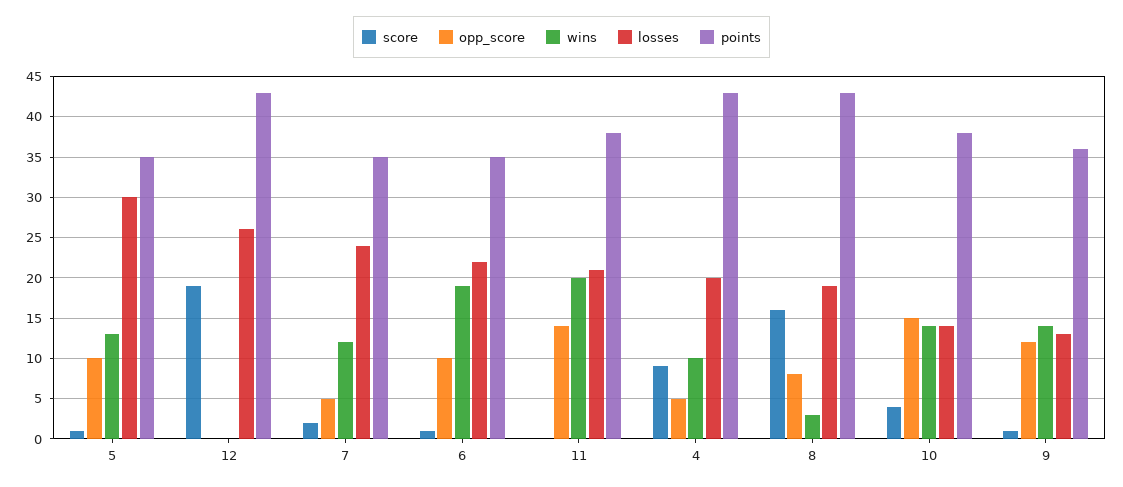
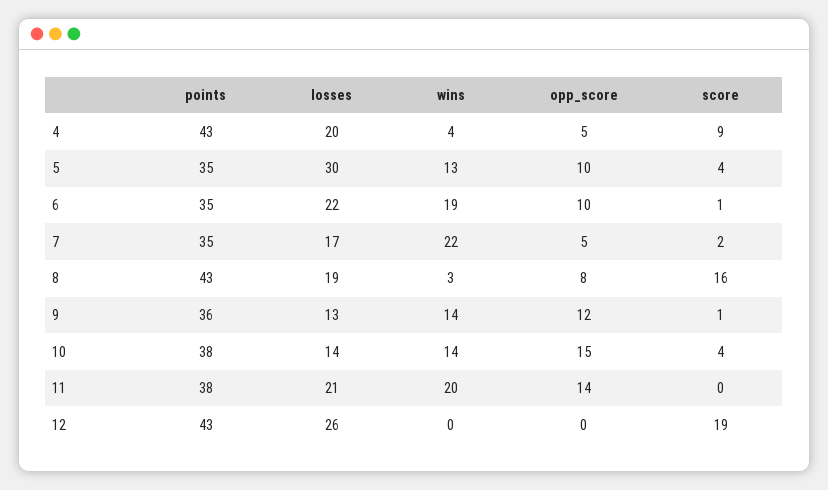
  {
    "score": {
-     "5": 1,
+     "5": 4,
      "12": 19,
      "7": 2,
      "6": 1,
      "11": 0,
      "4": 9,
      "8": 16,
      "10": 4,
      "9": 1
    },
    "opp_score": {
      "5": 10,
      "12": 0,
      "7": 5,
      "6": 10,
      "11": 14,
      "4": 5,
      "8": 8,
      "10": 15,
      "9": 12
    },
    "wins": {
      "5": 13,
      "12": 0,
-     "7": 12,
+     "7": 22,
      "6": 19,
      "11": 20,
-     "4": 10,
+     "4": 4,
      "8": 3,
      "10": 14,
      "9": 14
    },
    "losses": {
      "5": 30,
      "12": 26,
-     "7": 24,
+     "7": 17,
      "6": 22,
      "11": 21,
      "4": 20,
      "8": 19,
      "10": 14,
      "9": 13
    },
    "points": {
      "5": 35,
      "12": 43,
      "7": 35,
      "6": 35,
      "11": 38,
      "4": 43,
      "8": 43,
      "10": 38,
      "9": 36
    }
  }

